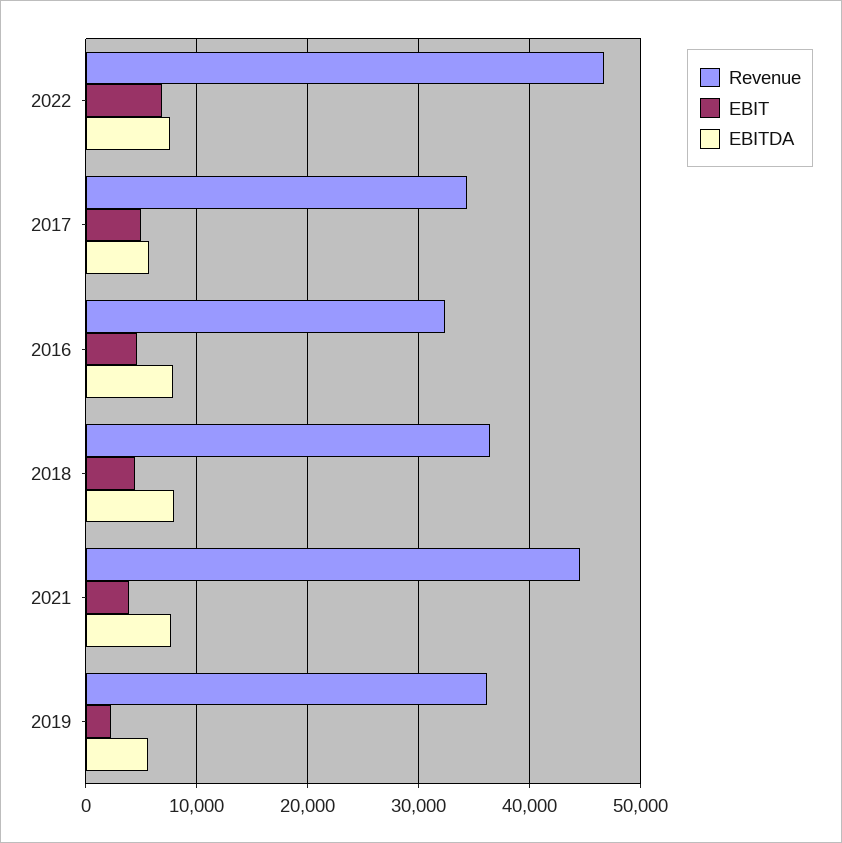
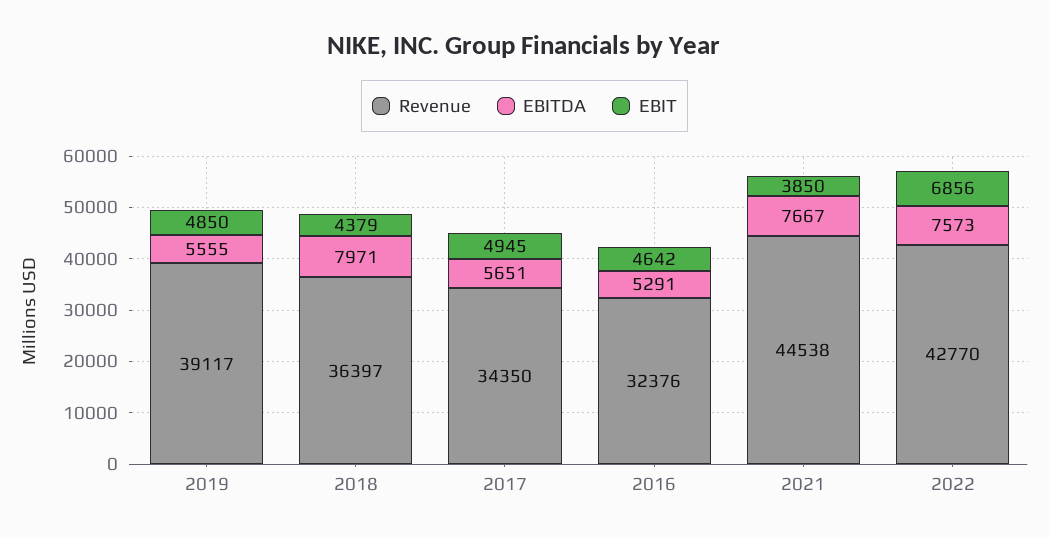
  {
    "Revenue": {
-     "2022": 47000,
+     "2022": 42770,
      "2017": 34350,
      "2016": 32376,
      "2018": 36397,
      "2021": 44538,
-     "2019": 36000
+     "2019": 39117
    },
    "EBIT": {
      "2022": 6856,
      "2017": 4945,
      "2016": 4642,
      "2018": 4379,
      "2021": 3850,
-     "2019": 2000
+     "2019": 4850
    },
    "EBITDA": {
      "2022": 7573,
      "2017": 5651,
-     "2016": 8000,
+     "2016": 5291,
      "2018": 7971,
      "2021": 7667,
      "2019": 5555
    }
  }

